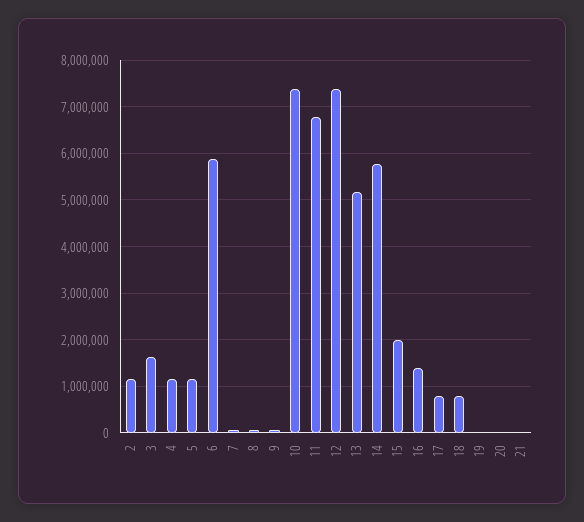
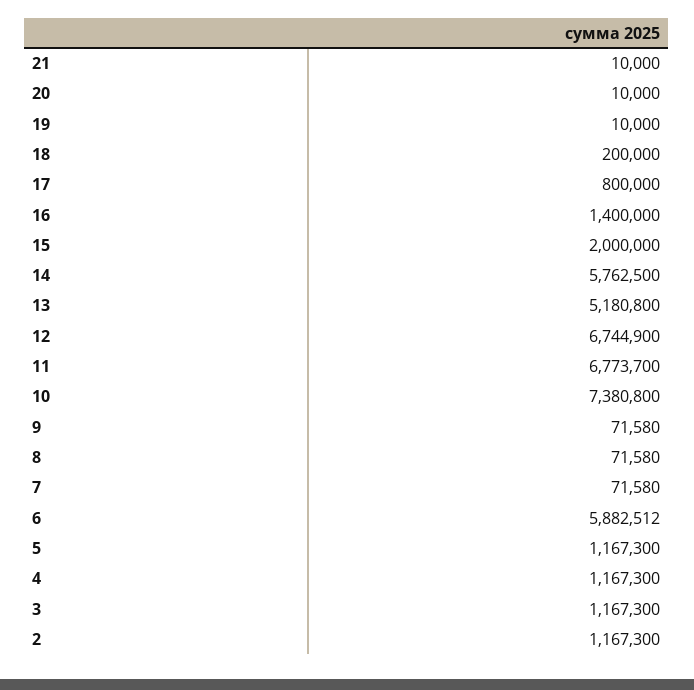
  {
    "2": 1167300,
-   "3": 1600000,
+   "3": 1167300,
    "4": 1167300,
    "5": 1167300,
    "6": 5882512,
    "7": 71580,
    "8": 71580,
    "9": 71580,
    "10": 7380800,
    "11": 6773700,
-   "12": 7400000,
+   "12": 6744900,
    "13": 5180800,
    "14": 5762500,
    "15": 2000000,
    "16": 1400000,
    "17": 800000,
-   "18": 800000,
+   "18": 200000,
    "19": 10000,
    "20": 10000,
    "21": 10000
  }

